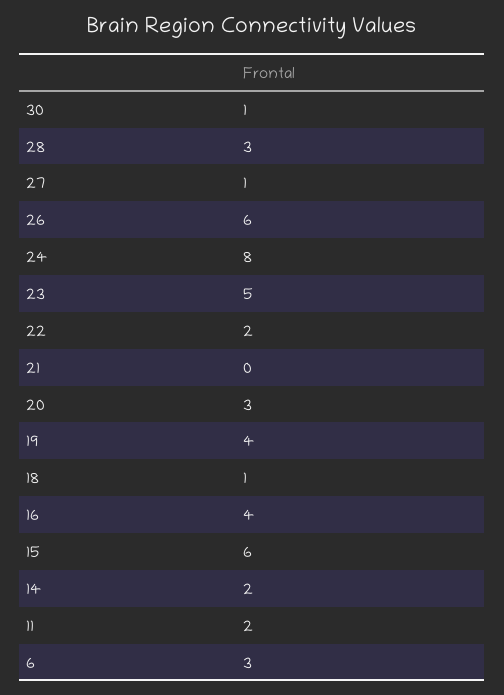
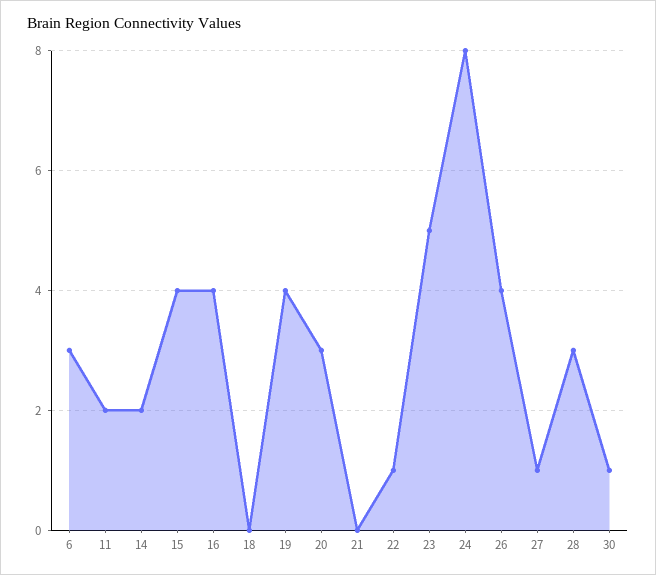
  {
    "30": 1,
    "28": 3,
    "27": 1,
-   "26": 6,
+   "26": 4,
    "24": 8,
    "23": 5,
-   "22": 2,
+   "22": 1,
    "21": 0,
    "20": 3,
    "19": 4,
-   "18": 1,
+   "18": 0,
    "16": 4,
-   "15": 6,
+   "15": 4,
    "14": 2,
    "11": 2,
    "6": 3
  }

